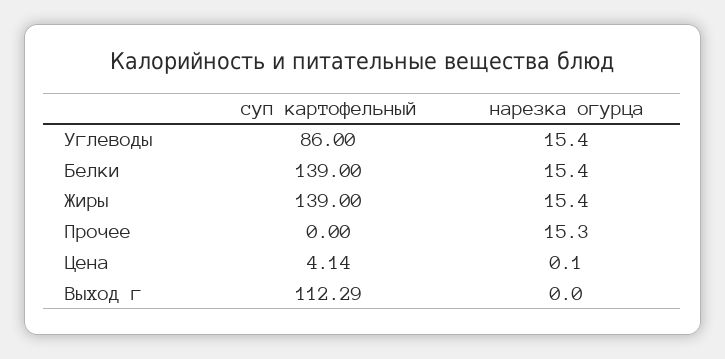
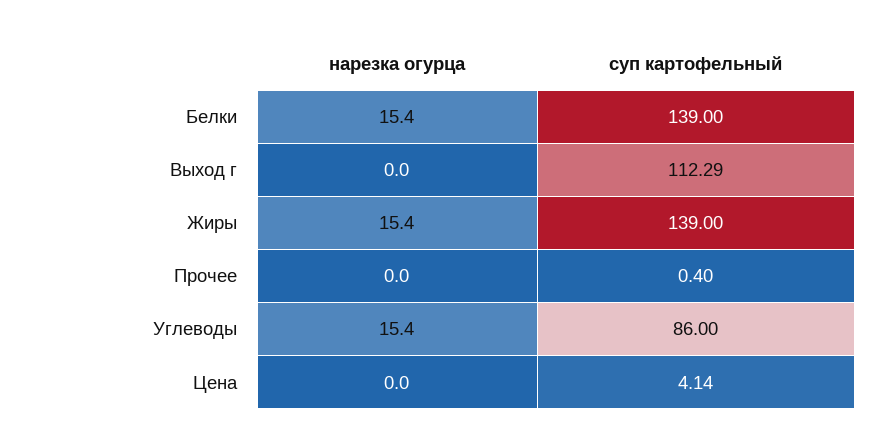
  {
    "суп картофельный": {
      "Углеводы": 86,
      "Белки": 139,
      "Жиры": 139,
-     "Прочее": 0,
+     "Прочее": 0.4,
      "Цена": 4.14,
      "Выход г": 112.29
    },
    "нарезка огурца": {
      "Углеводы": 15.4,
      "Белки": 15.4,
      "Жиры": 15.4,
-     "Прочее": 15.3,
+     "Прочее": 0,
-     "Цена": 0.1,
+     "Цена": 0,
      "Выход г": 0
    }
  }

